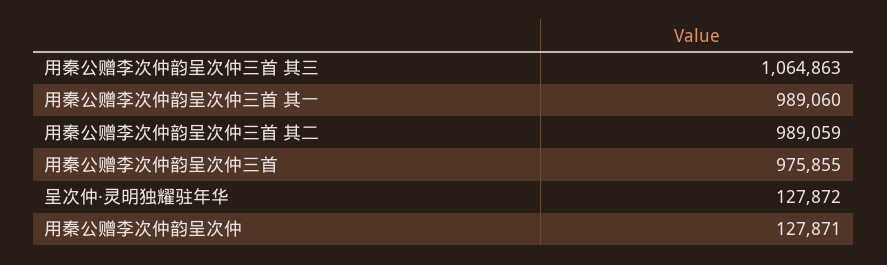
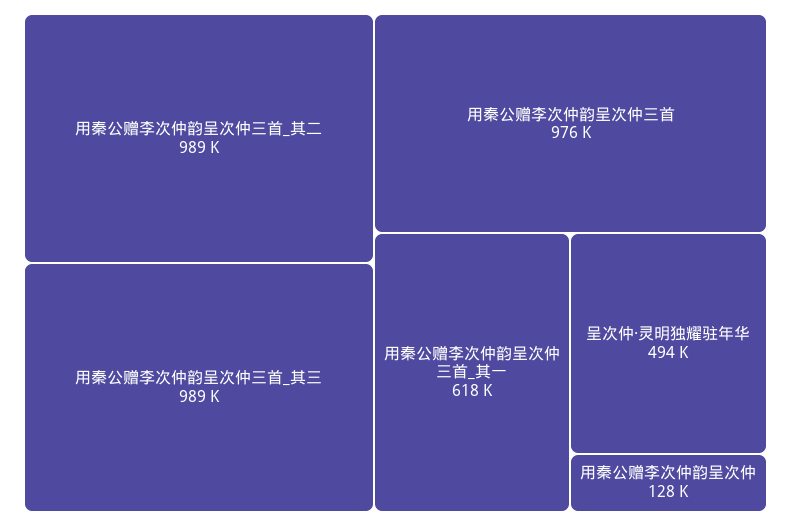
  {
-   "用秦公赠李次仲韵呈次仲三首 其三": 1064863,
+   "用秦公赠李次仲韵呈次仲三首 其三": 989000,
-   "用秦公赠李次仲韵呈次仲三首 其一": 989060,
+   "用秦公赠李次仲韵呈次仲三首 其一": 618000,
    "用秦公赠李次仲韵呈次仲三首 其二": 989059,
    "用秦公赠李次仲韵呈次仲三首": 975855,
-   "呈次仲·灵明独耀驻年华": 127872,
+   "呈次仲·灵明独耀驻年华": 494000,
    "用秦公赠李次仲韵呈次仲": 127871
  }

